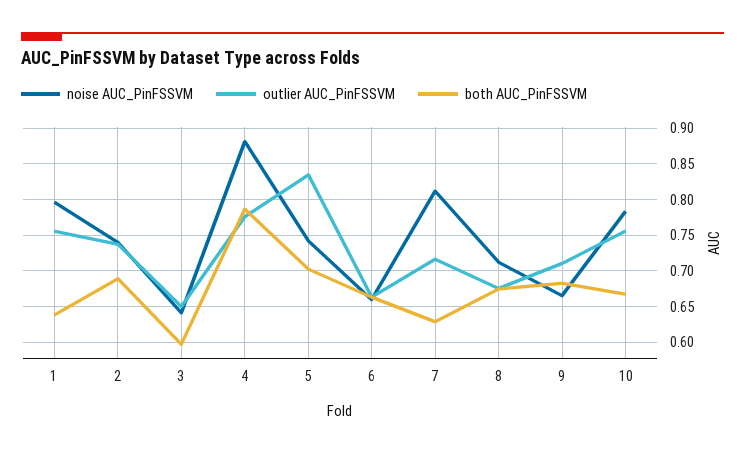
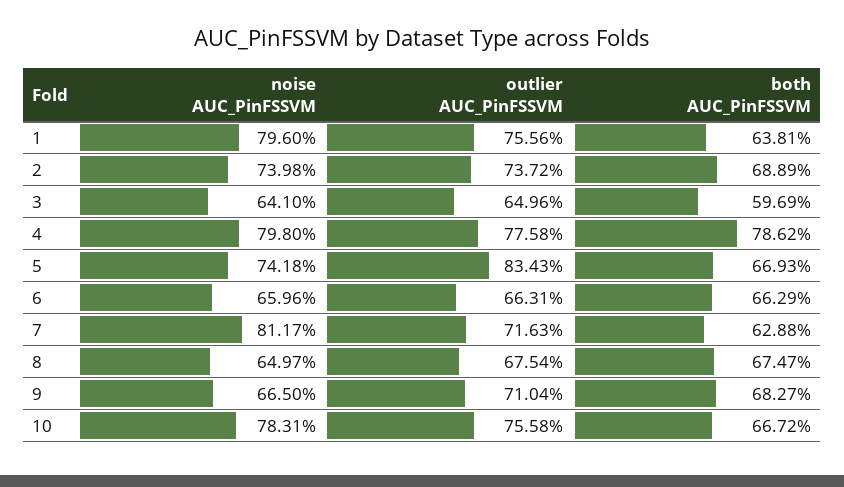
  {
    "noise AUC_PinFSSVM": {
      "1": 0.796,
      "2": 0.7398,
      "3": 0.641,
-     "4": 0.88,
+     "4": 0.798,
      "5": 0.7418,
      "6": 0.6596,
      "7": 0.8117,
-     "8": 0.71,
+     "8": 0.6497,
      "9": 0.665,
      "10": 0.7831
    },
    "outlier AUC_PinFSSVM": {
      "1": 0.7556,
      "2": 0.7372,
      "3": 0.6496,
      "4": 0.7758,
      "5": 0.8343,
      "6": 0.6631,
      "7": 0.7163,
      "8": 0.6754,
      "9": 0.7104,
      "10": 0.7558
    },
    "both AUC_PinFSSVM": {
      "1": 0.6381,
      "2": 0.6889,
      "3": 0.5969,
      "4": 0.7862,
-     "5": 0.7,
+     "5": 0.6693,
      "6": 0.6629,
      "7": 0.6288,
      "8": 0.6747,
      "9": 0.6827,
      "10": 0.6672
    }
  }

